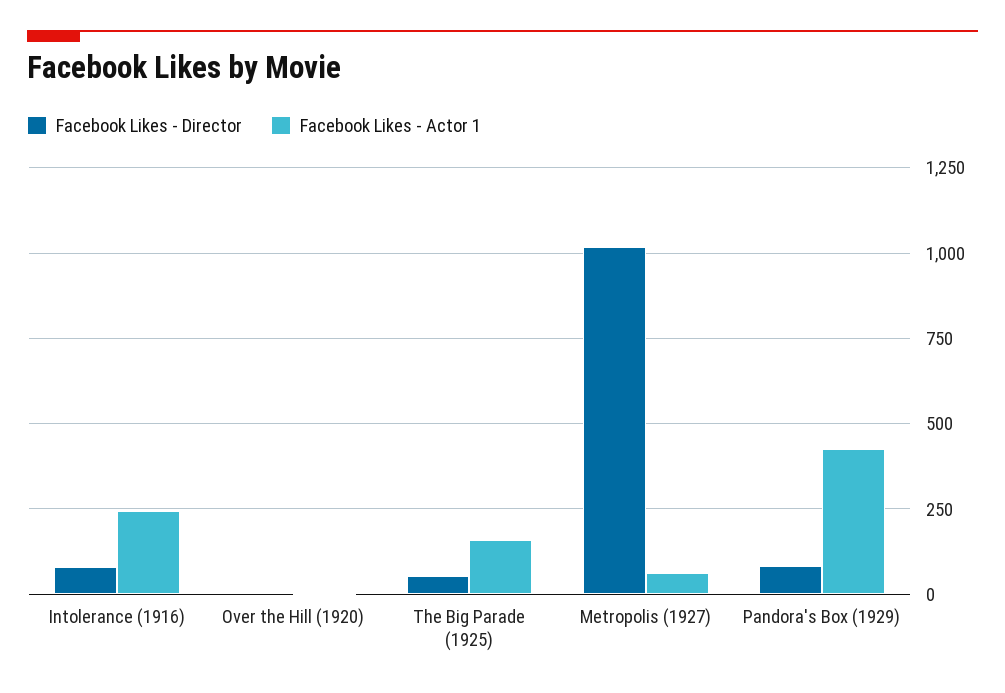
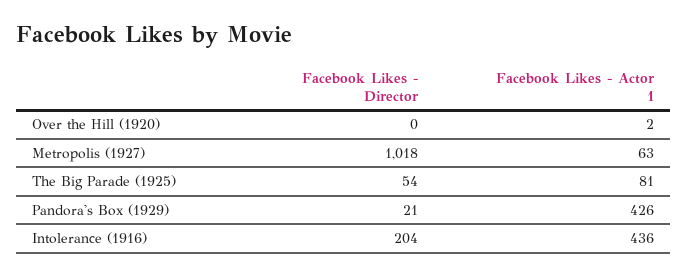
  {
    "Facebook Likes - Director": {
-     "Intolerance (1916)": 75,
+     "Intolerance (1916)": 204,
      "Over the Hill (1920)": 0,
      "The Big Parade (1925)": 54,
      "Metropolis (1927)": 1018,
-     "Pandora's Box (1929)": 75
+     "Pandora's Box (1929)": 21
    },
    "Facebook Likes - Actor 1": {
-     "Intolerance (1916)": 250,
+     "Intolerance (1916)": 436,
      "Over the Hill (1920)": 2,
-     "The Big Parade (1925)": 150,
+     "The Big Parade (1925)": 81,
      "Metropolis (1927)": 63,
      "Pandora's Box (1929)": 426
    }
  }

